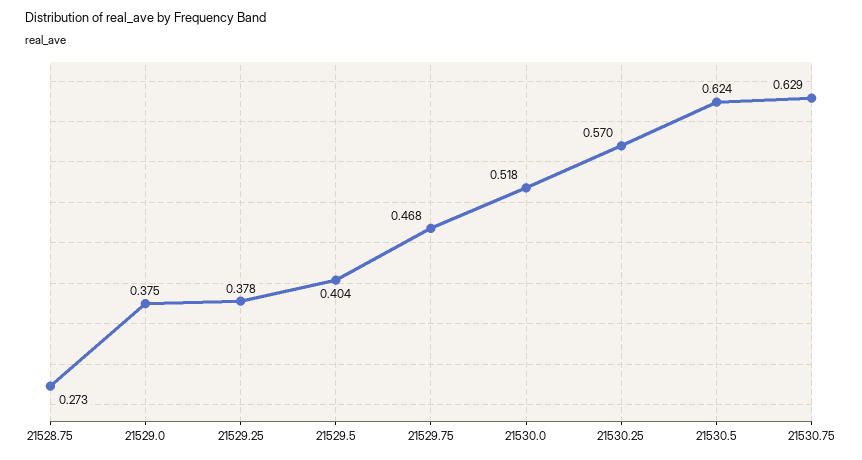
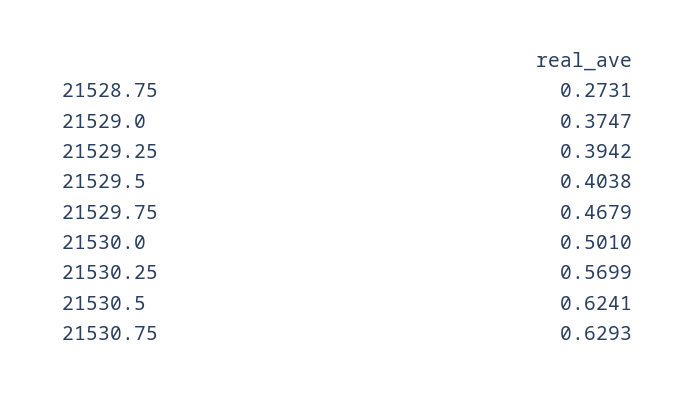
  {
    "21528.75": 0.2731,
    "21529.0": 0.3747,
-   "21529.25": 0.378,
+   "21529.25": 0.3942,
    "21529.5": 0.4038,
    "21529.75": 0.4679,
-   "21530.0": 0.518,
+   "21530.0": 0.501,
    "21530.25": 0.5699,
    "21530.5": 0.6241,
    "21530.75": 0.6293
  }

